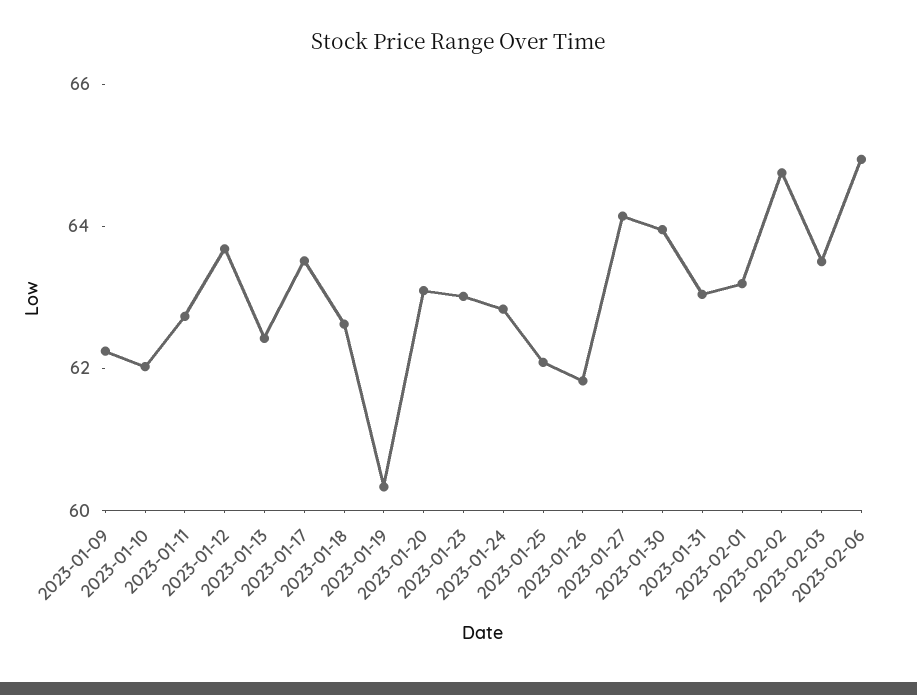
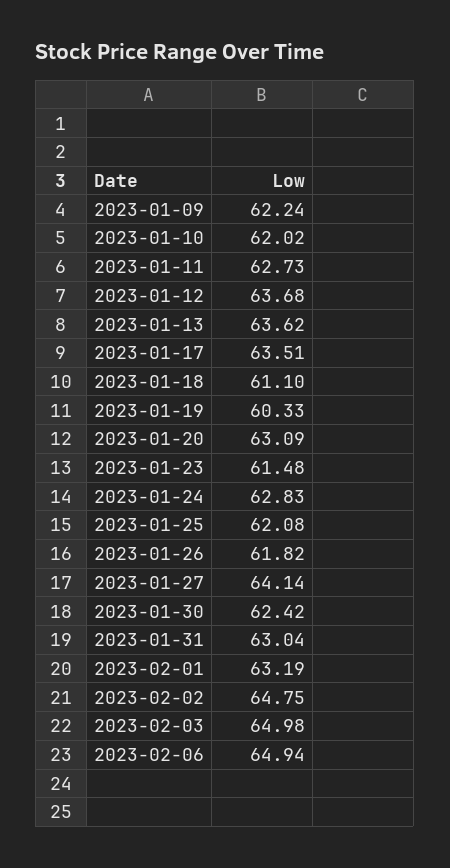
  {
    "2023-01-09": 62.24,
    "2023-01-10": 62.02,
    "2023-01-11": 62.73,
    "2023-01-12": 63.68,
-   "2023-01-13": 62.5,
+   "2023-01-13": 63.62,
    "2023-01-17": 63.51,
-   "2023-01-18": 62.5,
+   "2023-01-18": 61.1,
    "2023-01-19": 60.33,
    "2023-01-20": 63.09,
-   "2023-01-23": 63,
+   "2023-01-23": 61.48,
    "2023-01-24": 62.83,
    "2023-01-25": 62.08,
    "2023-01-26": 61.82,
    "2023-01-27": 64.14,
-   "2023-01-30": 64,
+   "2023-01-30": 62.42,
    "2023-01-31": 63.04,
    "2023-02-01": 63.19,
    "2023-02-02": 64.75,
-   "2023-02-03": 63.5,
+   "2023-02-03": 64.98,
    "2023-02-06": 64.94
  }

